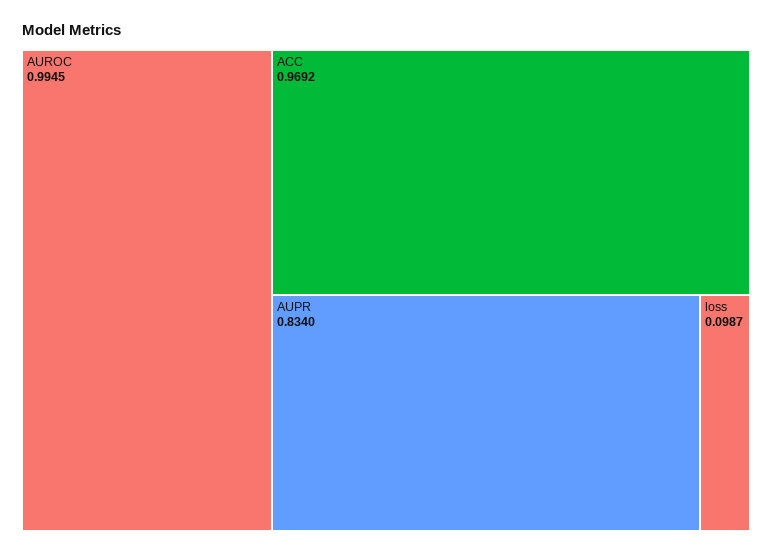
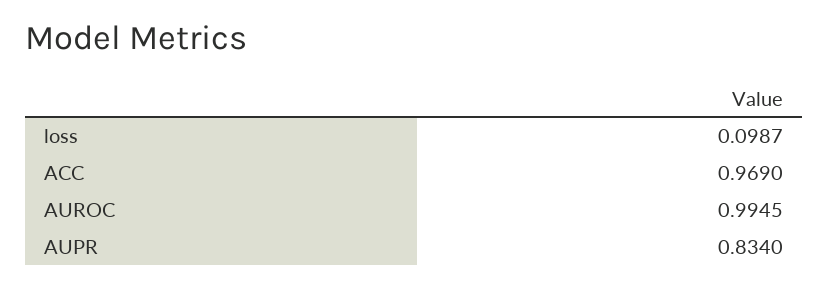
  {
    "AUROC": 0.9945,
-   "ACC": 0.9692,
+   "ACC": 0.969,
    "AUPR": 0.834,
    "loss": 0.0987
  }

